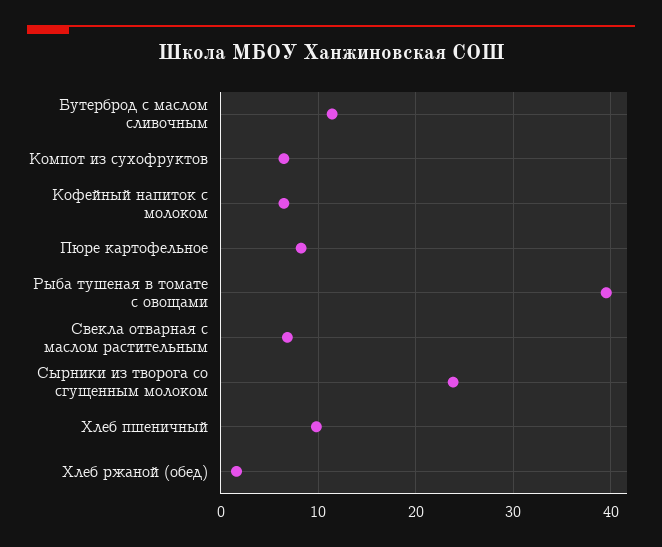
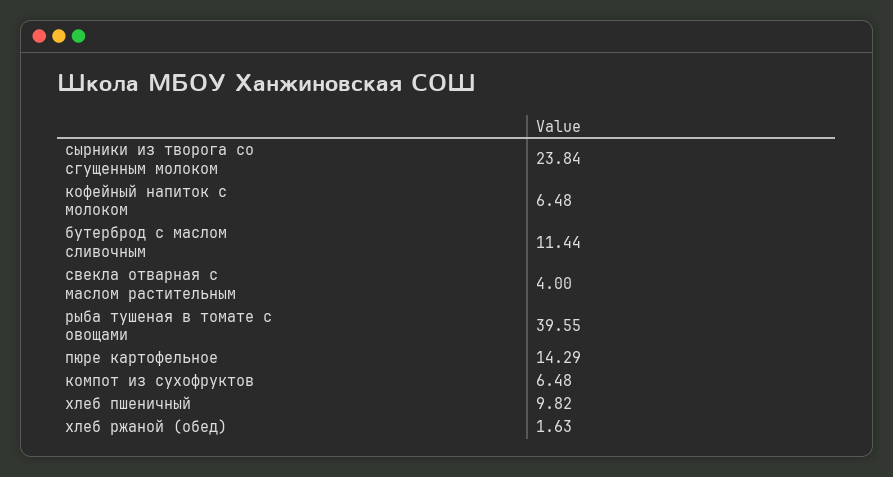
  {
    "Бутерброд с маслом сливочным": 11.44,
    "Компот из сухофруктов": 6.48,
    "Кофейный напиток с молоком": 6.48,
-   "Пюре картофельное": 8,
+   "Пюре картофельное": 14.29,
    "Рыба тушеная в томате с овощами": 39.55,
-   "Свекла отварная с маслом растительным": 7,
+   "Свекла отварная с маслом растительным": 4,
    "Сырники из творога со сгущенным молоком": 23.84,
    "Хлеб пшеничный": 9.82,
    "Хлеб ржаной (обед)": 1.63
  }

